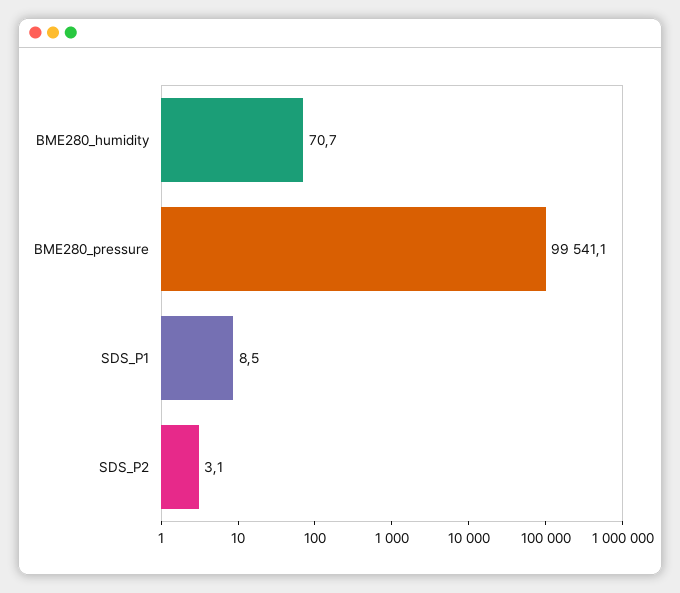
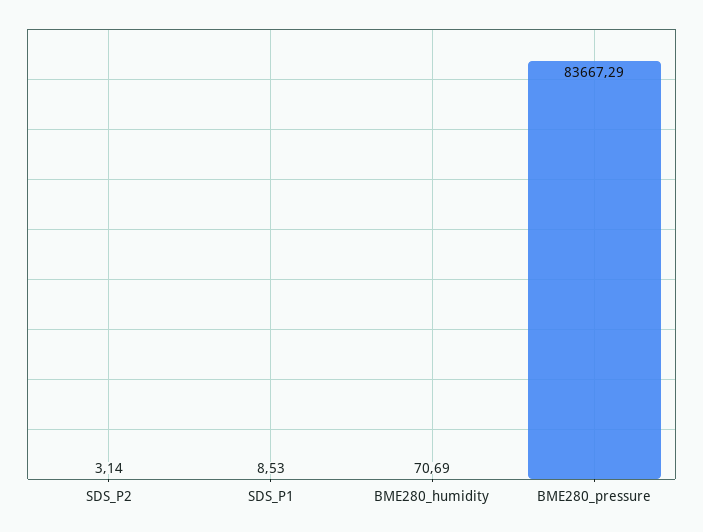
  {
    "BME280_humidity": 70.69,
-   "BME280_pressure": 99541.1,
+   "BME280_pressure": 83667.29,
    "SDS_P1": 8.53,
    "SDS_P2": 3.14
  }

